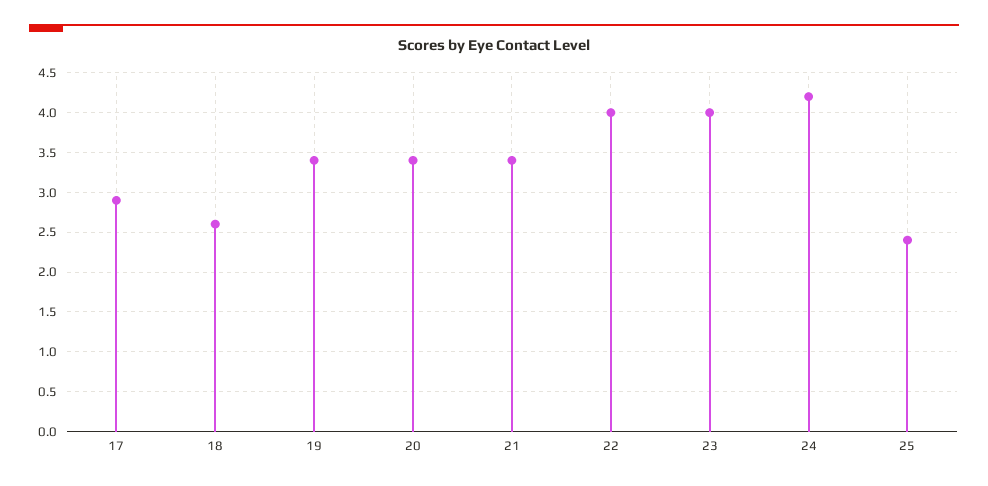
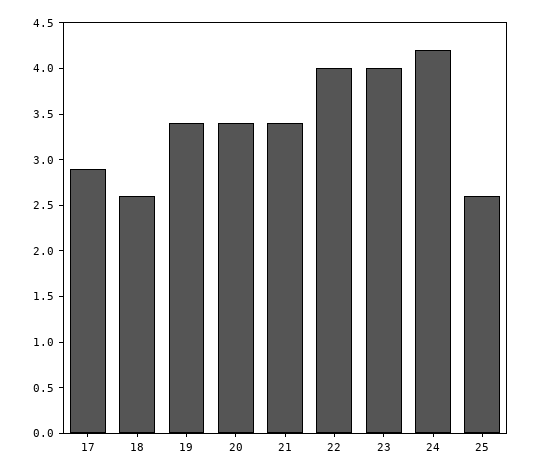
  {
    "17": 2.9,
    "18": 2.6,
    "19": 3.4,
    "20": 3.4,
    "21": 3.4,
    "22": 4,
    "23": 4,
    "24": 4.2,
-   "25": 2.4
+   "25": 2.6
  }

